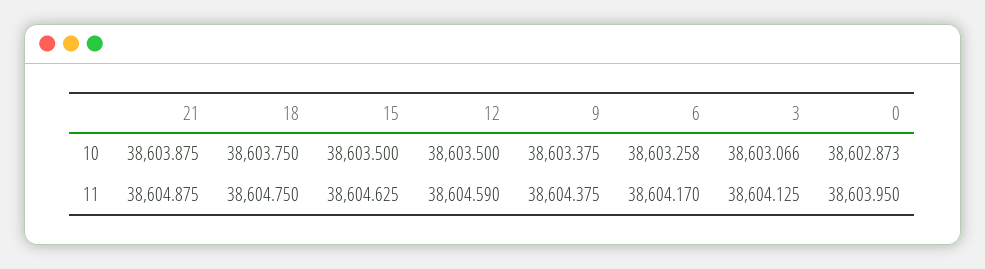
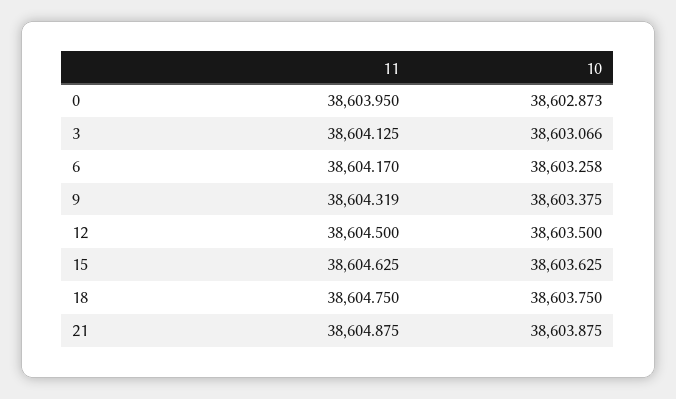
  {
    "21": {
      "10": 38603.875,
      "11": 38604.875
    },
    "18": {
      "10": 38603.75,
      "11": 38604.75
    },
    "15": {
-     "10": 38603.5,
+     "10": 38603.625,
      "11": 38604.625
    },
    "12": {
      "10": 38603.5,
-     "11": 38604.59
+     "11": 38604.5
    },
    "9": {
      "10": 38603.375,
-     "11": 38604.375
+     "11": 38604.319
    },
    "6": {
      "10": 38603.258,
      "11": 38604.17
    },
    "3": {
      "10": 38603.066,
      "11": 38604.125
    },
    "0": {
      "10": 38602.873,
      "11": 38603.95
    }
  }

